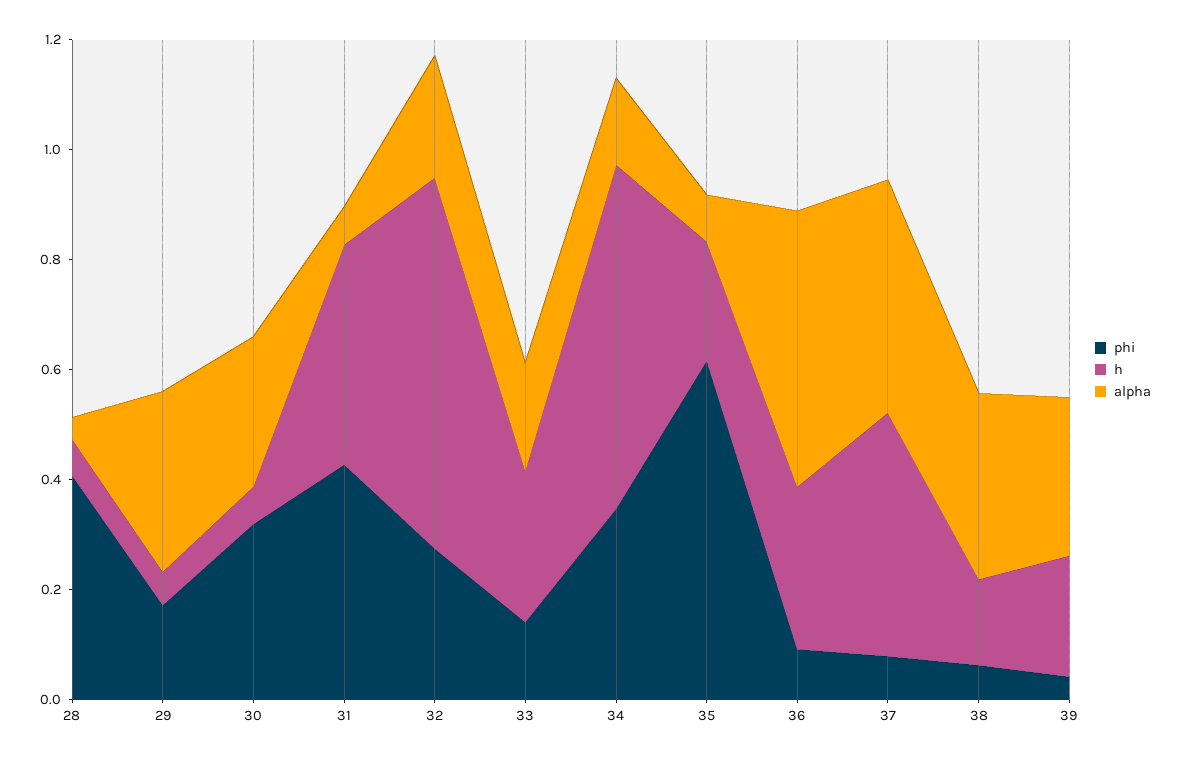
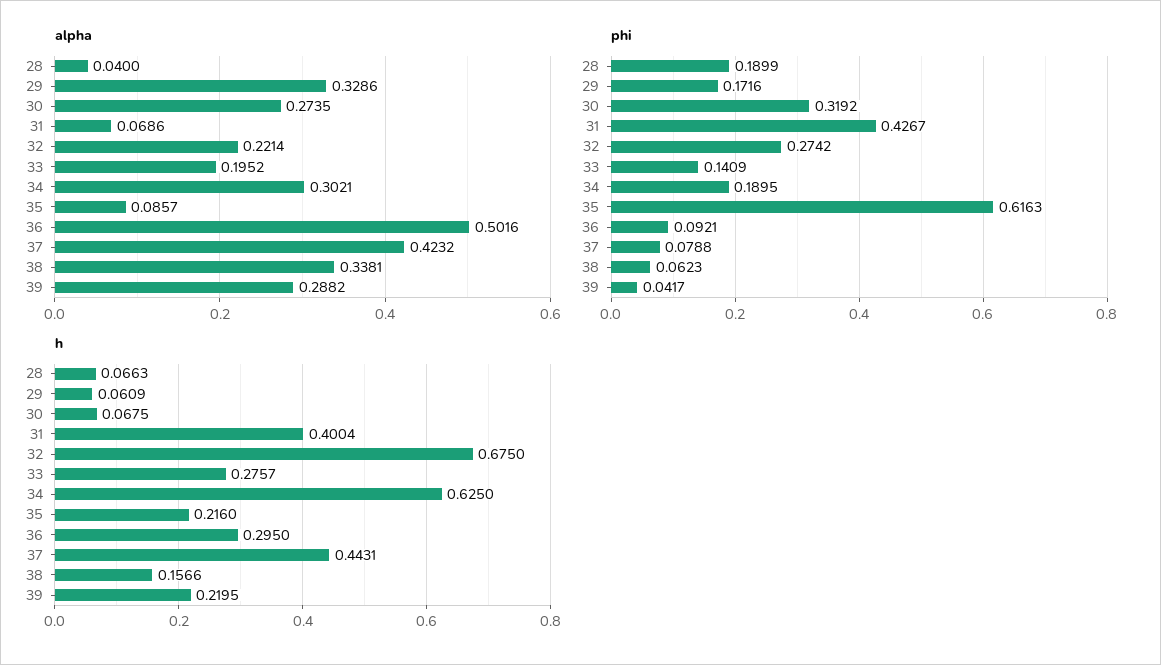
  {
    "phi": {
-     "28": 0.4,
+     "28": 0.1899,
      "29": 0.1716,
      "30": 0.3192,
      "31": 0.4267,
      "32": 0.2742,
      "33": 0.1409,
-     "34": 0.35,
+     "34": 0.1895,
      "35": 0.6163,
      "36": 0.0921,
      "37": 0.0788,
      "38": 0.0623,
      "39": 0.0417
    },
    "h": {
      "28": 0.0663,
      "29": 0.0609,
      "30": 0.0675,
      "31": 0.4004,
      "32": 0.675,
      "33": 0.2757,
      "34": 0.625,
      "35": 0.216,
      "36": 0.295,
      "37": 0.4431,
      "38": 0.1566,
      "39": 0.2195
    },
    "alpha": {
      "28": 0.04,
      "29": 0.3286,
      "30": 0.2735,
      "31": 0.0686,
      "32": 0.2214,
      "33": 0.1952,
-     "34": 0.15,
+     "34": 0.3021,
      "35": 0.0857,
      "36": 0.5016,
      "37": 0.4232,
      "38": 0.3381,
      "39": 0.2882
    }
  }

